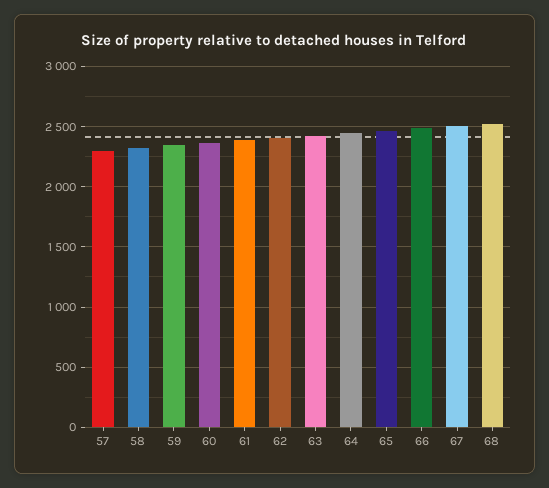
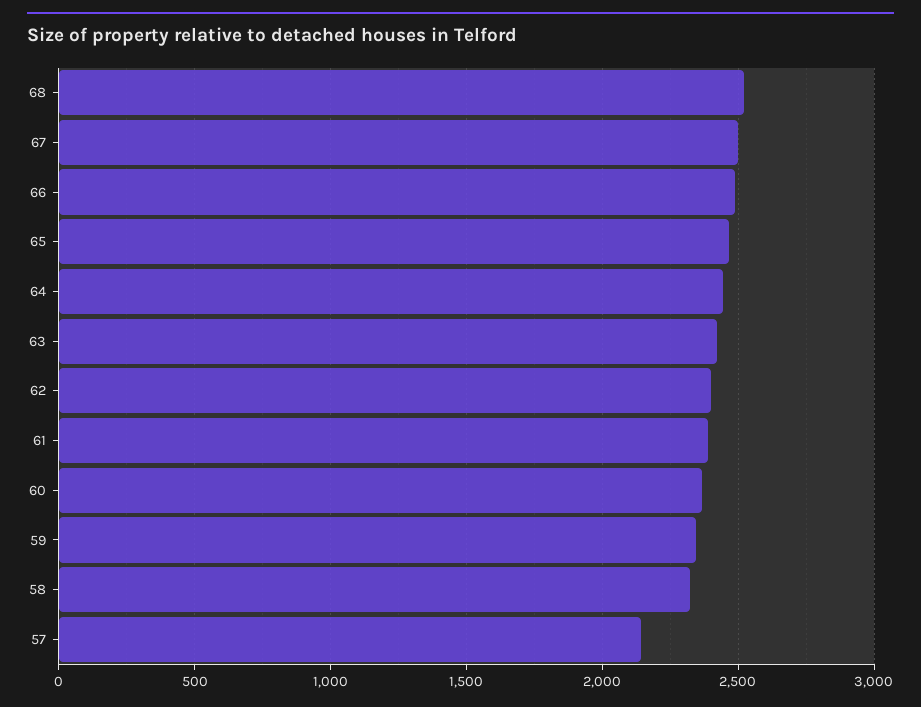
  {
-   "57": 2300,
+   "57": 2150,
    "58": 2300,
    "59": 2350,
    "60": 2350,
    "61": 2400,
    "62": 2400,
    "63": 2400,
    "64": 2450,
    "65": 2450,
    "66": 2500,
    "67": 2500,
    "68": 2500
  }

